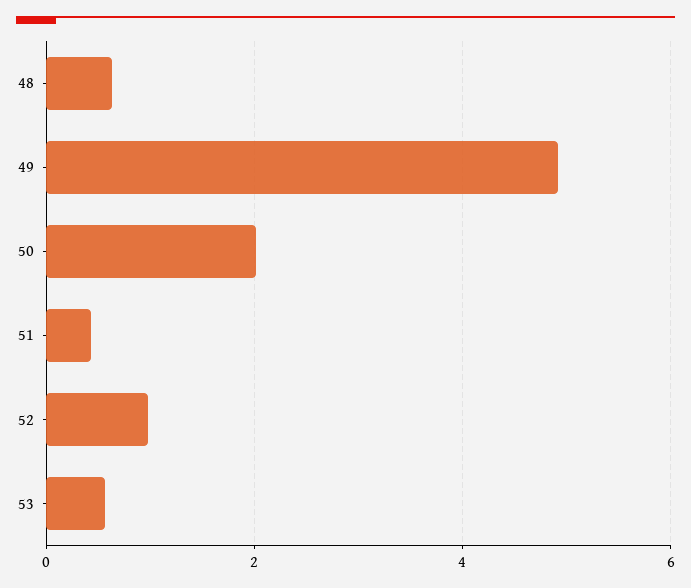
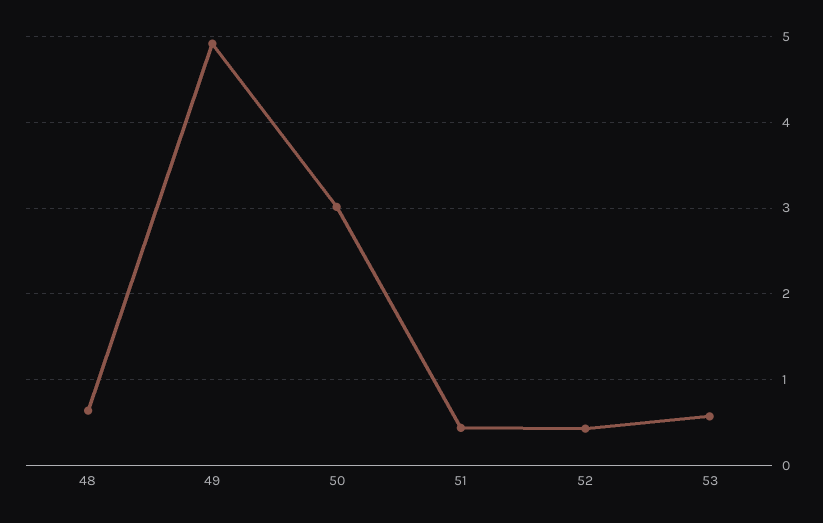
  {
    "48": 0.6,
    "49": 4.9,
-   "50": 2,
+   "50": 3,
    "51": 0.4,
-   "52": 1,
+   "52": 0.4,
    "53": 0.6
  }

